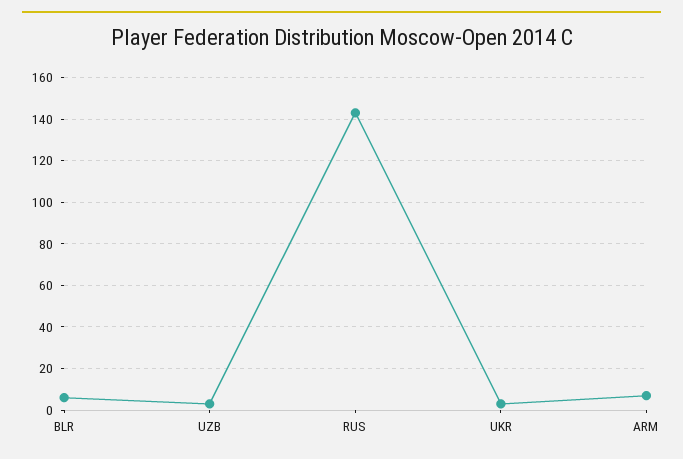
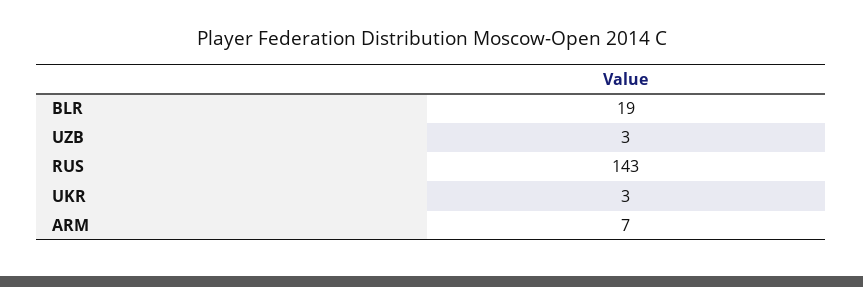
  {
-   "BLR": 5,
+   "BLR": 19,
    "UZB": 3,
    "RUS": 143,
    "UKR": 3,
    "ARM": 7
  }

